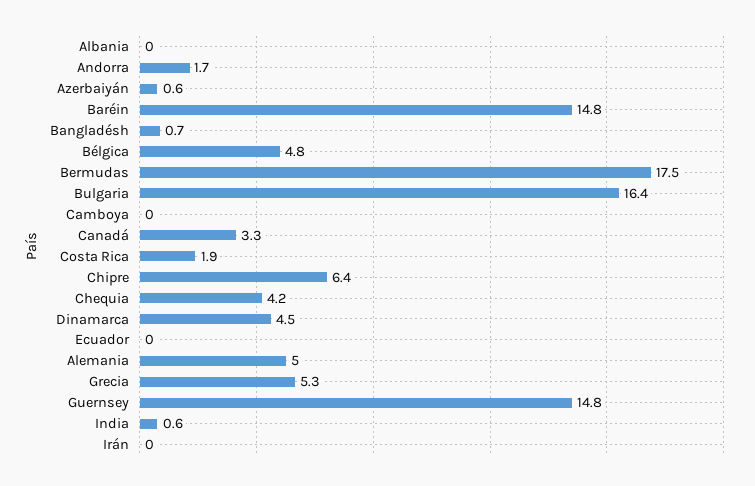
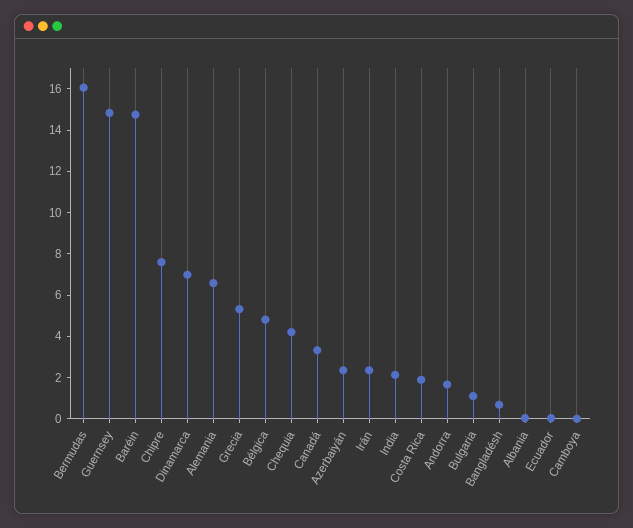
  {
    "Albania": 0,
    "Andorra": 1.7,
-   "Azerbaiyán": 0.6,
+   "Azerbaiyán": 2.5,
    "Baréin": 14.8,
    "Bangladésh": 0.7,
    "Bélgica": 4.8,
-   "Bermudas": 17.5,
+   "Bermudas": 16,
-   "Bulgaria": 16.4,
+   "Bulgaria": 1,
    "Camboya": 0,
    "Canadá": 3.3,
    "Costa Rica": 1.9,
-   "Chipre": 6.4,
+   "Chipre": 7.5,
    "Chequia": 4.2,
-   "Dinamarca": 4.5,
+   "Dinamarca": 7,
    "Ecuador": 0,
-   "Alemania": 5,
+   "Alemania": 6.5,
    "Grecia": 5.3,
    "Guernsey": 14.8,
-   "India": 0.6,
+   "India": 2,
-   "Irán": 0
+   "Irán": 2.5
  }

